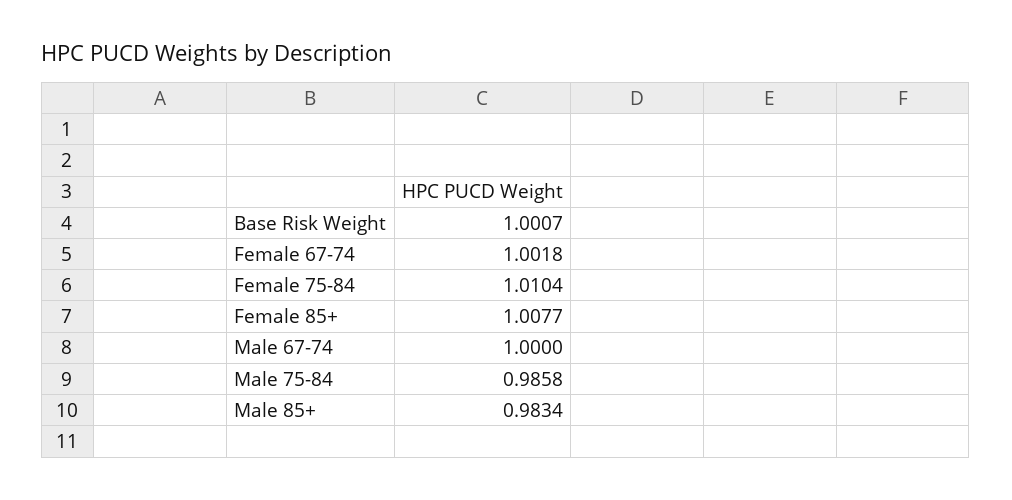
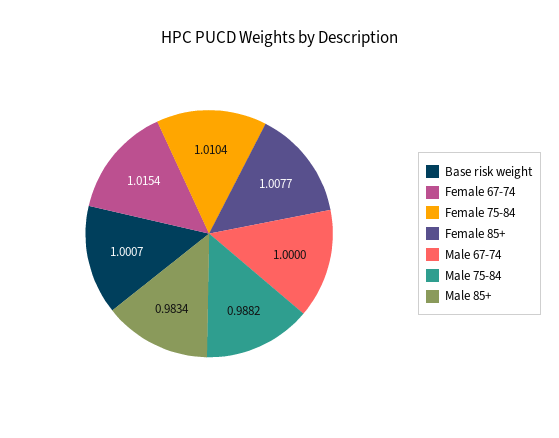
  {
    "Base Risk Weight": 1.0007,
-   "Female 67-74": 1.0018,
+   "Female 67-74": 1.0154,
    "Female 75-84": 1.0104,
    "Female 85+": 1.0077,
    "Male 67-74": 1,
-   "Male 75-84": 0.9858,
+   "Male 75-84": 0.9882,
    "Male 85+": 0.9834
  }

